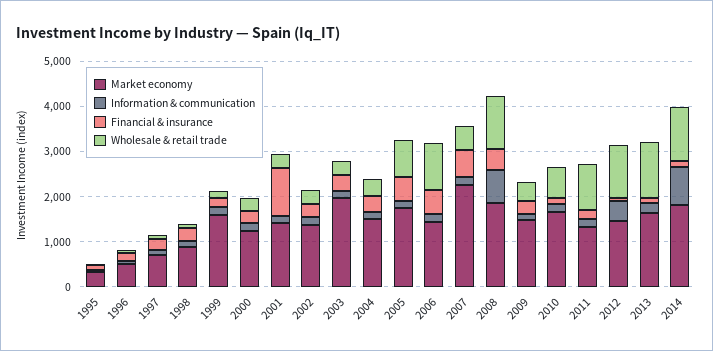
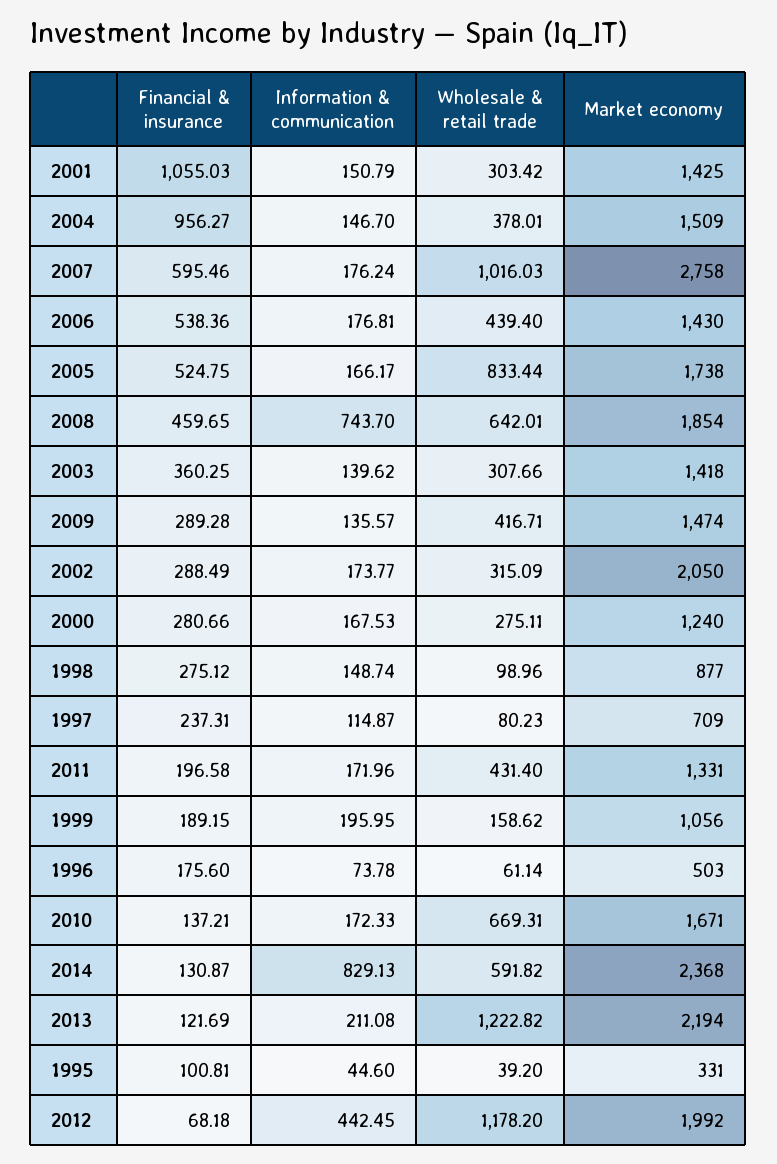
  {
    "Market economy": {
      "1995": 331,
      "1996": 503,
      "1997": 709,
      "1998": 877,
-     "1999": 1600,
+     "1999": 1056,
      "2000": 1240,
      "2001": 1425,
-     "2002": 1400,
+     "2002": 2050,
-     "2003": 2000,
+     "2003": 1418,
      "2004": 1509,
      "2005": 1738,
      "2006": 1430,
-     "2007": 2200,
+     "2007": 2758,
      "2008": 1854,
      "2009": 1474,
      "2010": 1671,
      "2011": 1331,
-     "2012": 1400,
+     "2012": 1992,
-     "2013": 1600,
+     "2013": 2194,
-     "2014": 1800
+     "2014": 2368
    },
    "Information & communication": {
      "1995": 44.6,
      "1996": 73.78,
      "1997": 114.87,
      "1998": 148.74,
      "1999": 195.95,
      "2000": 167.53,
      "2001": 150.79,
      "2002": 173.77,
      "2003": 139.62,
      "2004": 146.7,
      "2005": 166.17,
      "2006": 176.81,
      "2007": 176.24,
      "2008": 743.7,
      "2009": 135.57,
      "2010": 172.33,
      "2011": 171.96,
      "2012": 442.45,
      "2013": 211.08,
      "2014": 829.13
    },
    "Financial & insurance": {
      "1995": 100.81,
      "1996": 175.6,
      "1997": 237.31,
      "1998": 275.12,
      "1999": 189.15,
      "2000": 280.66,
      "2001": 1055.03,
      "2002": 288.49,
      "2003": 360.25,
-     "2004": 400,
+     "2004": 956.27,
      "2005": 524.75,
      "2006": 538.36,
      "2007": 595.46,
      "2008": 459.65,
      "2009": 289.28,
      "2010": 137.21,
      "2011": 196.58,
      "2012": 68.18,
      "2013": 121.69,
      "2014": 130.87
    },
    "Wholesale & retail trade": {
      "1995": 39.2,
      "1996": 61.14,
      "1997": 80.23,
      "1998": 98.96,
      "1999": 158.62,
      "2000": 275.11,
      "2001": 303.42,
      "2002": 315.09,
      "2003": 307.66,
      "2004": 378.01,
      "2005": 833.44,
-     "2006": 1000,
+     "2006": 439.4,
-     "2007": 600,
+     "2007": 1016.03,
-     "2008": 1200,
+     "2008": 642.01,
      "2009": 416.71,
      "2010": 669.31,
-     "2011": 1000,
+     "2011": 431.4,
      "2012": 1178.2,
      "2013": 1222.82,
-     "2014": 1200
+     "2014": 591.82
    }
  }

